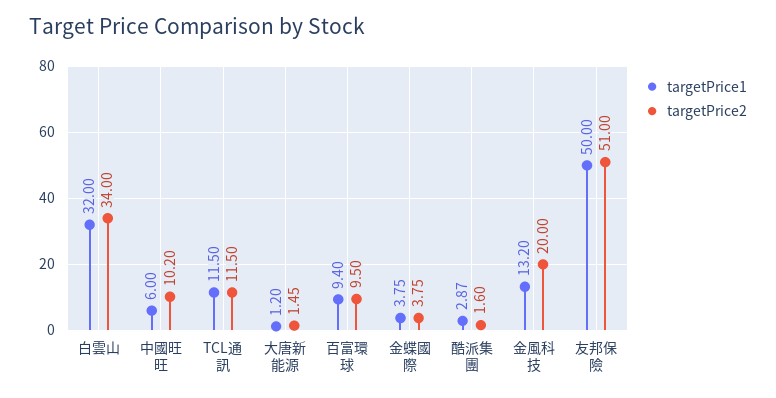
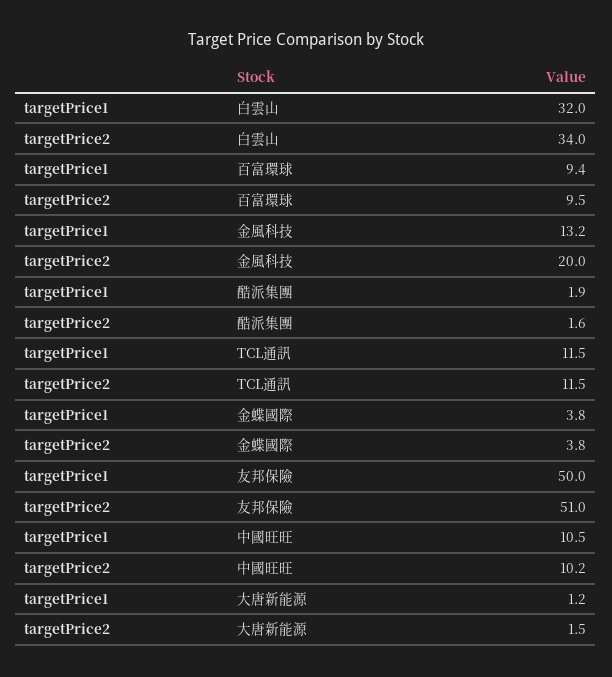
  {
    "targetPrice1": {
      "白雲山": 32,
-     "中國旺旺": 6,
+     "中國旺旺": 10.5,
      "TCL通訊": 11.5,
      "大唐新能源": 1.2,
      "百富環球": 9.4,
      "金蝶國際": 3.75,
-     "酷派集團": 2.87,
+     "酷派集團": 1.9,
      "金風科技": 13.2,
      "友邦保險": 50
    },
    "targetPrice2": {
      "白雲山": 34,
      "中國旺旺": 10.2,
      "TCL通訊": 11.5,
      "大唐新能源": 1.45,
      "百富環球": 9.5,
      "金蝶國際": 3.75,
      "酷派集團": 1.6,
      "金風科技": 20,
      "友邦保險": 51
    }
  }

